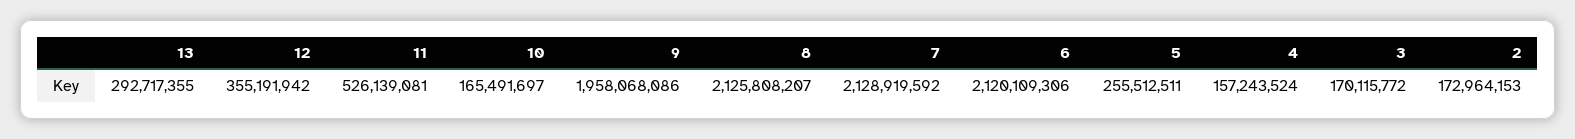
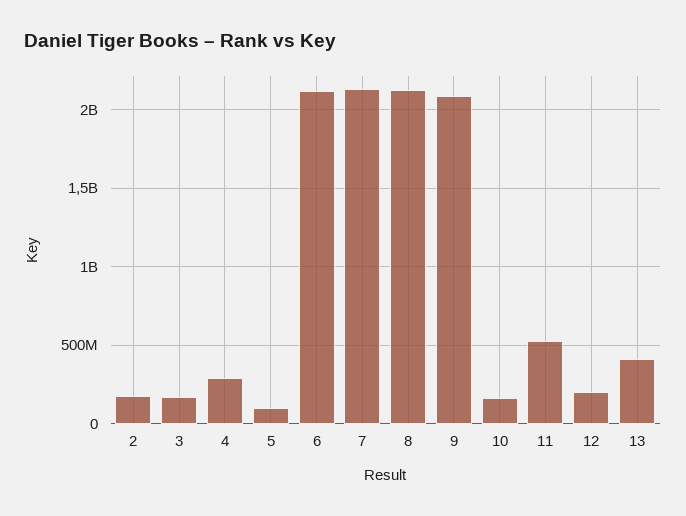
  {
-   "13": 292717355,
+   "13": 400000000,
-   "12": 355191942,
+   "12": 200000000,
    "11": 526139081,
    "10": 165491697,
-   "9": 1958068086,
+   "9": 2100000000,
    "8": 2125808207,
    "7": 2128919592,
    "6": 2120109306,
-   "5": 255512511,
+   "5": 100000000,
-   "4": 157243524,
+   "4": 300000000,
    "3": 170115772,
    "2": 172964153
  }

